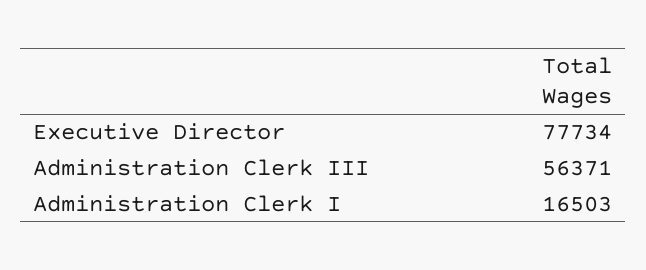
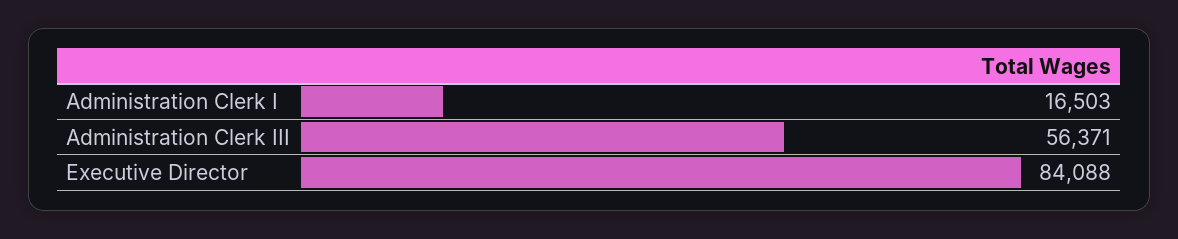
  {
-   "Executive Director": 77734,
+   "Executive Director": 84088,
    "Administration Clerk III": 56371,
    "Administration Clerk I": 16503
  }

